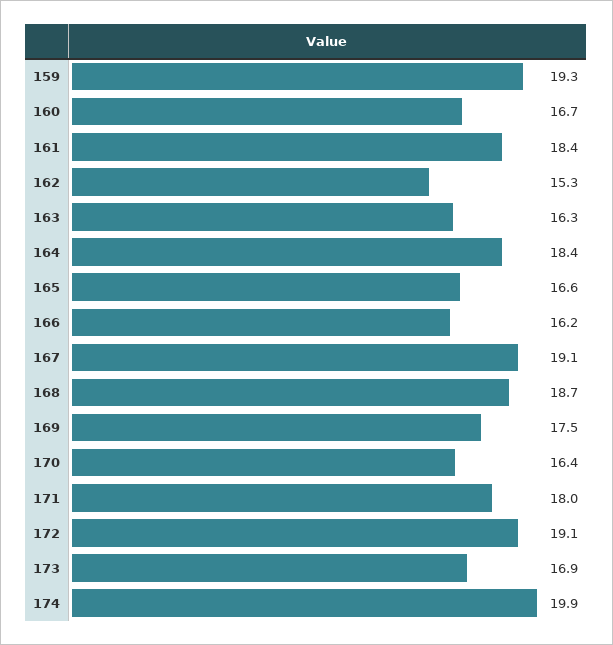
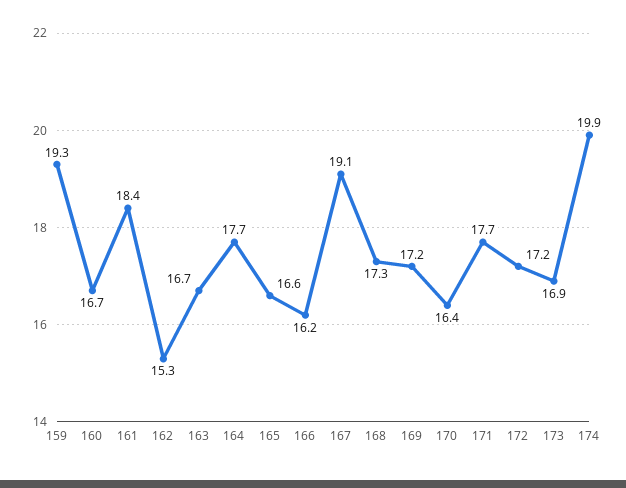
  {
    "159": 19.3,
    "160": 16.7,
    "161": 18.4,
    "162": 15.3,
-   "163": 16.3,
+   "163": 16.7,
-   "164": 18.4,
+   "164": 17.7,
    "165": 16.6,
    "166": 16.2,
    "167": 19.1,
-   "168": 18.7,
+   "168": 17.3,
-   "169": 17.5,
+   "169": 17.2,
    "170": 16.4,
-   "171": 18,
+   "171": 17.7,
-   "172": 19.1,
+   "172": 17.2,
    "173": 16.9,
    "174": 19.9
  }

